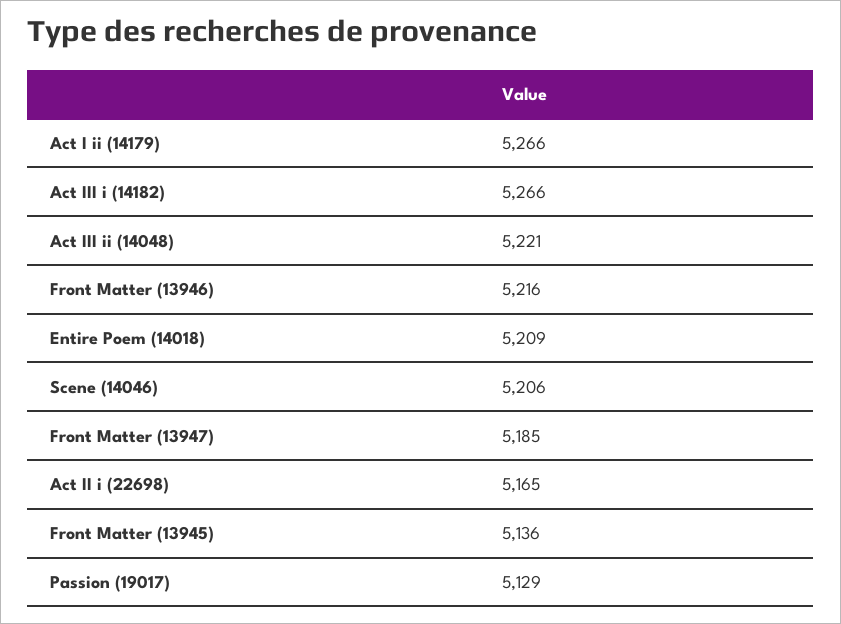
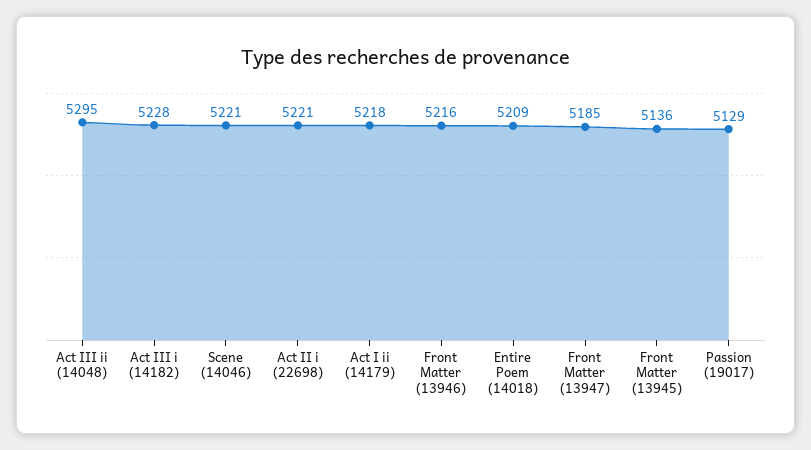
  {
-   "Act I ii (14179)": 5266,
+   "Act I ii (14179)": 5218,
-   "Act III i (14182)": 5266,
+   "Act III i (14182)": 5228,
-   "Act III ii (14048)": 5221,
+   "Act III ii (14048)": 5295,
    "Front Matter (13946)": 5216,
    "Entire Poem (14018)": 5209,
-   "Scene (14046)": 5206,
+   "Scene (14046)": 5221,
    "Front Matter (13947)": 5185,
-   "Act II i (22698)": 5165,
+   "Act II i (22698)": 5221,
    "Front Matter (13945)": 5136,
    "Passion (19017)": 5129
  }

